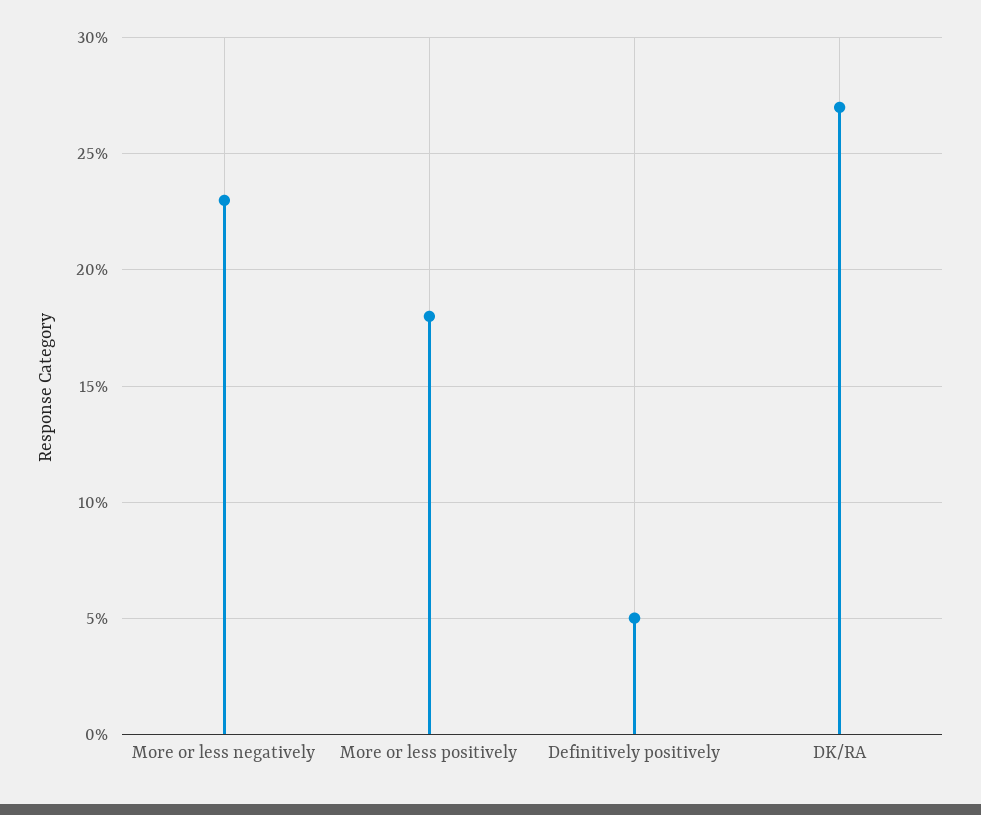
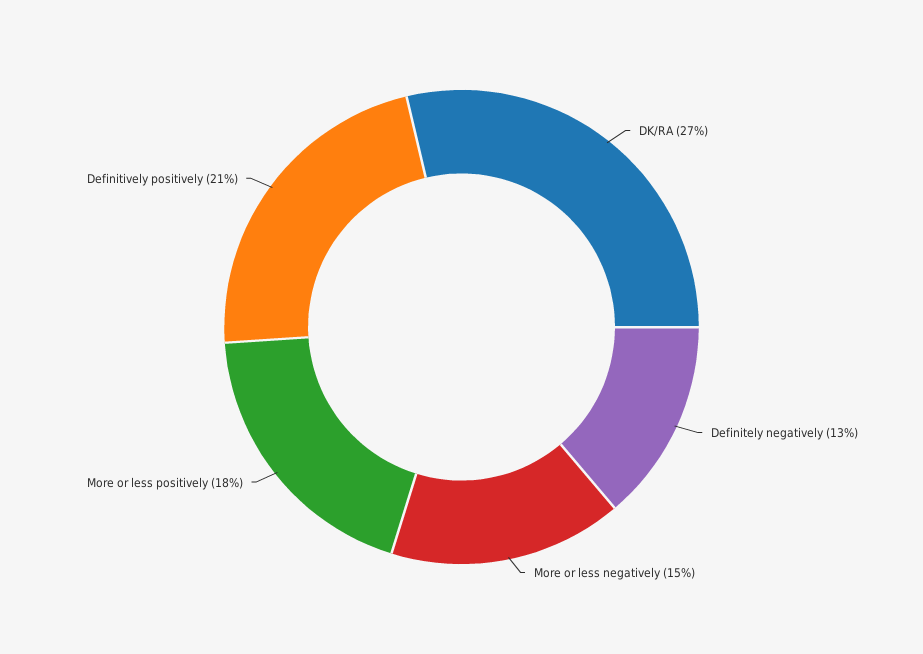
  {
-   "More or less negatively": 23,
+   "More or less negatively": 15,
    "More or less positively": 18,
-   "Definitively positively": 5,
+   "Definitively positively": 21,
-   "DK/RA": 27
+   "DK/RA": 27,
+   "Definitely negatively": 13
  }

